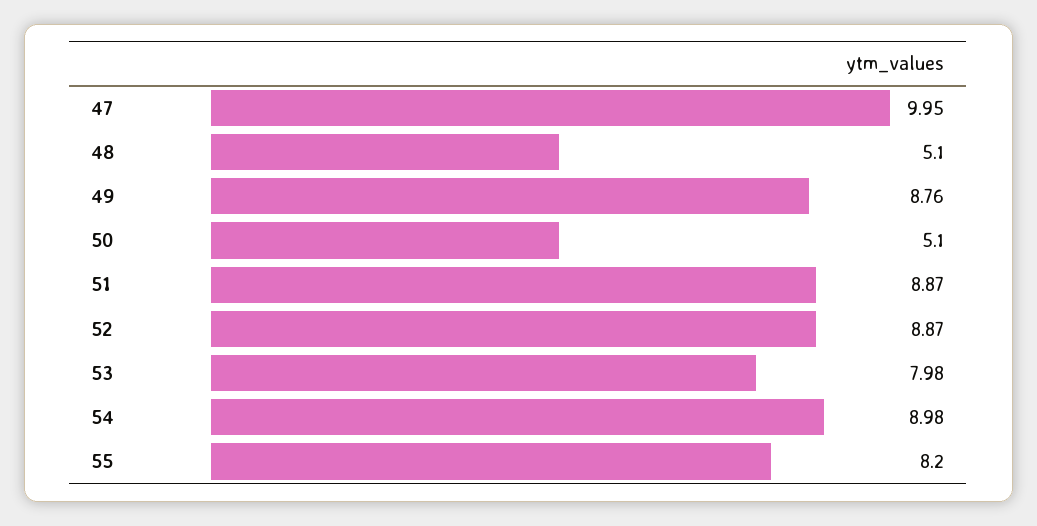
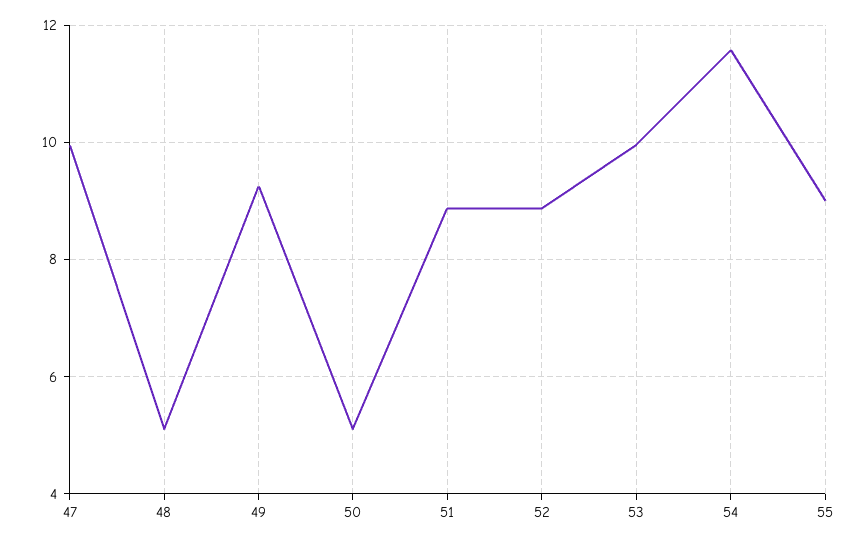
  {
    "47": 9.95,
    "48": 5.1,
-   "49": 8.76,
+   "49": 9.2,
    "50": 5.1,
    "51": 8.87,
    "52": 8.87,
-   "53": 7.98,
+   "53": 10,
-   "54": 8.98,
+   "54": 11.6,
-   "55": 8.2
+   "55": 9
  }

